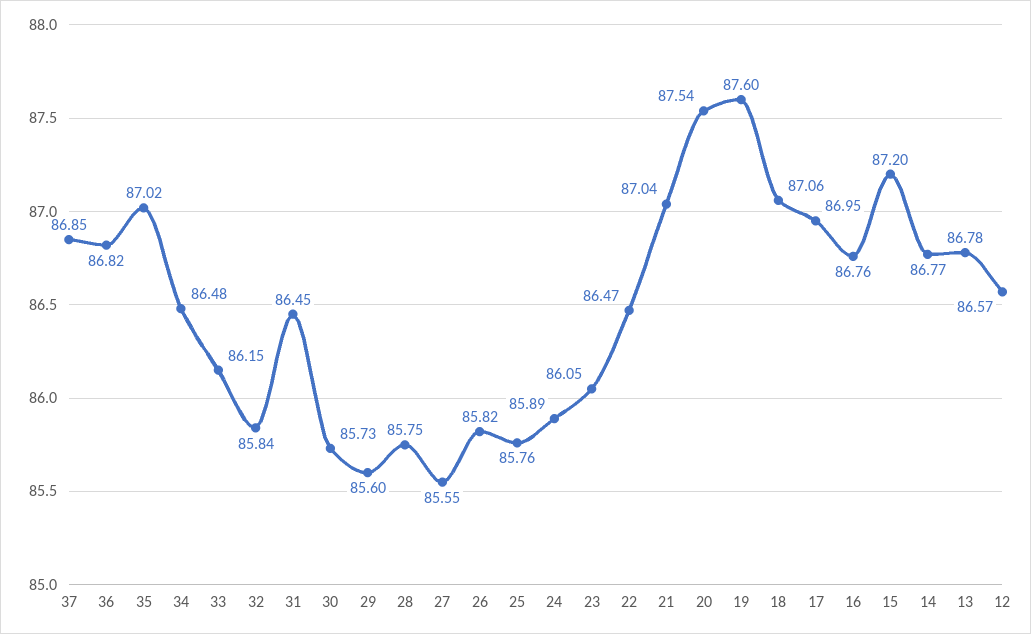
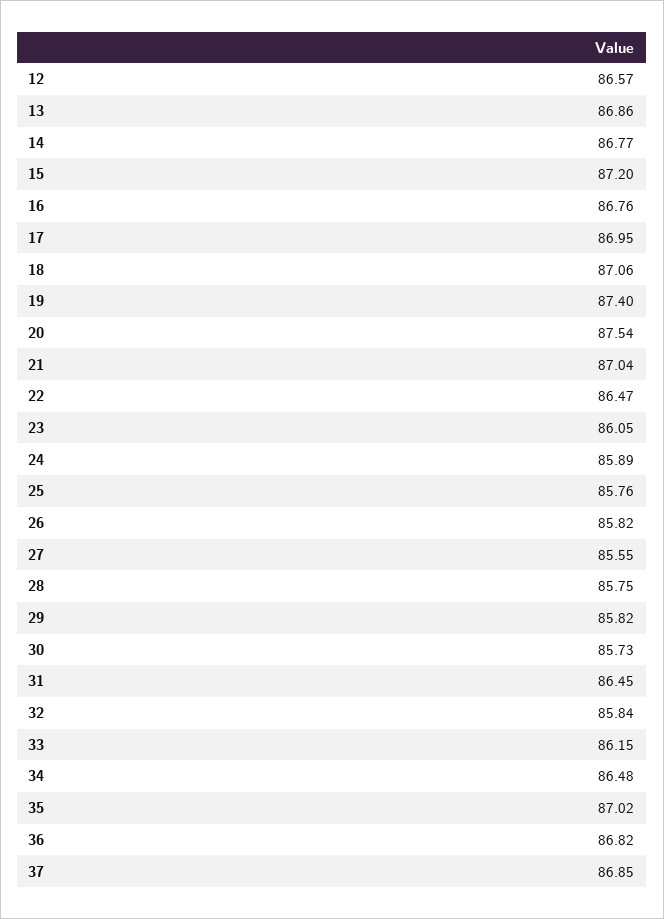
  {
    "37": 86.85,
    "36": 86.82,
    "35": 87.02,
    "34": 86.48,
    "33": 86.15,
    "32": 85.84,
    "31": 86.45,
    "30": 85.73,
-   "29": 85.6,
+   "29": 85.82,
    "28": 85.75,
    "27": 85.55,
    "26": 85.82,
    "25": 85.76,
    "24": 85.89,
    "23": 86.05,
    "22": 86.47,
    "21": 87.04,
    "20": 87.54,
-   "19": 87.6,
+   "19": 87.4,
    "18": 87.06,
    "17": 86.95,
    "16": 86.76,
    "15": 87.2,
    "14": 86.77,
-   "13": 86.78,
+   "13": 86.86,
    "12": 86.57
  }

